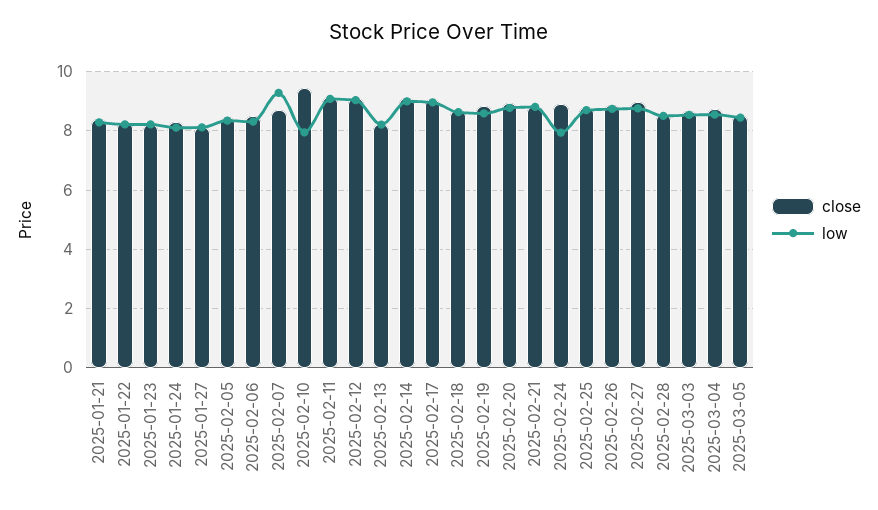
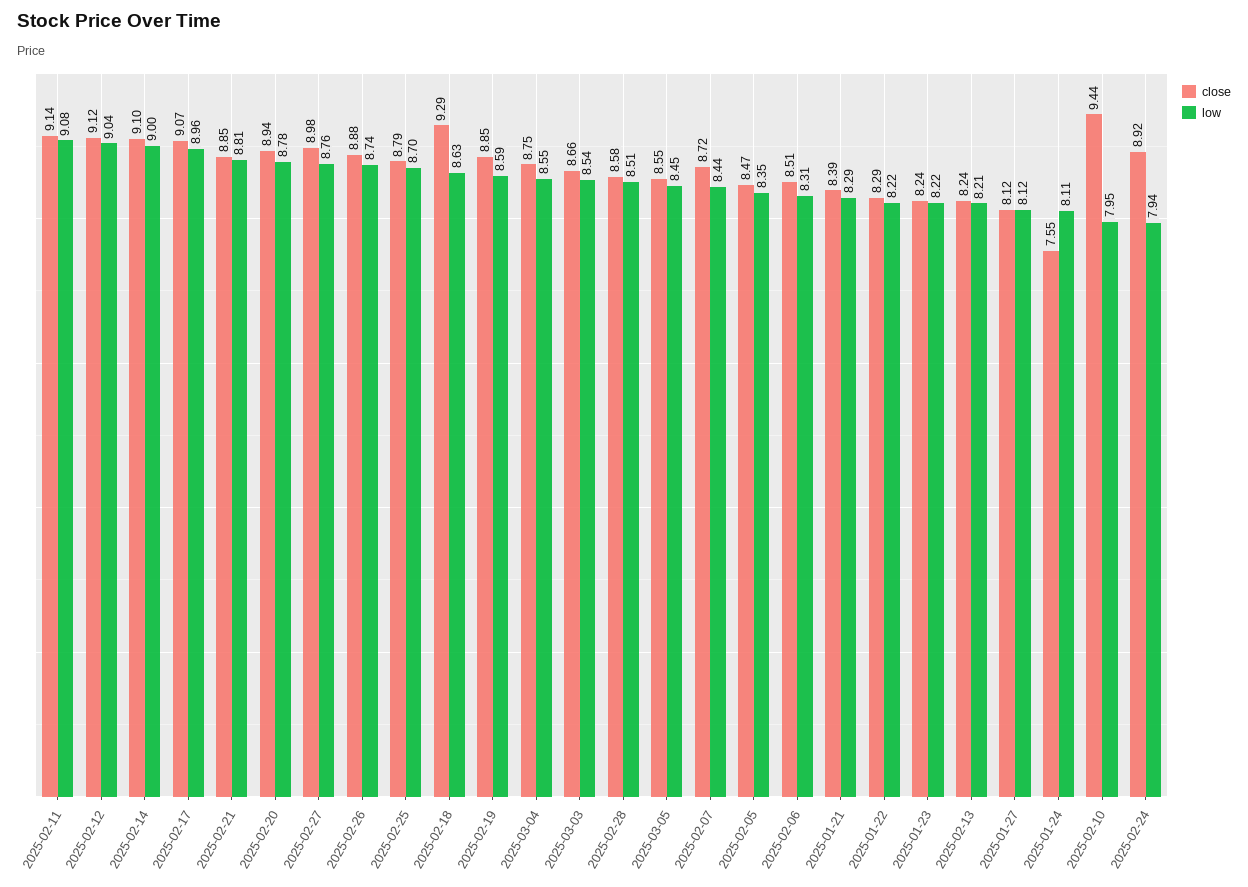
  {
    "close": {
      "2025-01-21": 8.39,
      "2025-01-22": 8.29,
      "2025-01-23": 8.24,
-     "2025-01-24": 8.25,
+     "2025-01-24": 7.55,
      "2025-01-27": 8.12,
      "2025-02-05": 8.47,
      "2025-02-06": 8.51,
      "2025-02-07": 8.72,
      "2025-02-10": 9.44,
      "2025-02-11": 9.14,
      "2025-02-12": 9.12,
      "2025-02-13": 8.24,
      "2025-02-14": 9.1,
      "2025-02-17": 9.07,
-     "2025-02-18": 8.75,
+     "2025-02-18": 9.29,
      "2025-02-19": 8.85,
      "2025-02-20": 8.94,
      "2025-02-21": 8.85,
      "2025-02-24": 8.92,
      "2025-02-25": 8.79,
      "2025-02-26": 8.88,
      "2025-02-27": 8.98,
      "2025-02-28": 8.58,
      "2025-03-03": 8.66,
      "2025-03-04": 8.75,
      "2025-03-05": 8.55
    },
    "low": {
      "2025-01-21": 8.29,
      "2025-01-22": 8.22,
      "2025-01-23": 8.22,
      "2025-01-24": 8.11,
      "2025-01-27": 8.12,
      "2025-02-05": 8.35,
      "2025-02-06": 8.31,
-     "2025-02-07": 9.25,
+     "2025-02-07": 8.44,
      "2025-02-10": 7.95,
      "2025-02-11": 9.08,
      "2025-02-12": 9.04,
      "2025-02-13": 8.21,
      "2025-02-14": 9,
      "2025-02-17": 8.96,
      "2025-02-18": 8.63,
      "2025-02-19": 8.59,
      "2025-02-20": 8.78,
      "2025-02-21": 8.81,
      "2025-02-24": 7.94,
      "2025-02-25": 8.7,
      "2025-02-26": 8.74,
      "2025-02-27": 8.76,
      "2025-02-28": 8.51,
      "2025-03-03": 8.54,
      "2025-03-04": 8.55,
      "2025-03-05": 8.45
    }
  }

